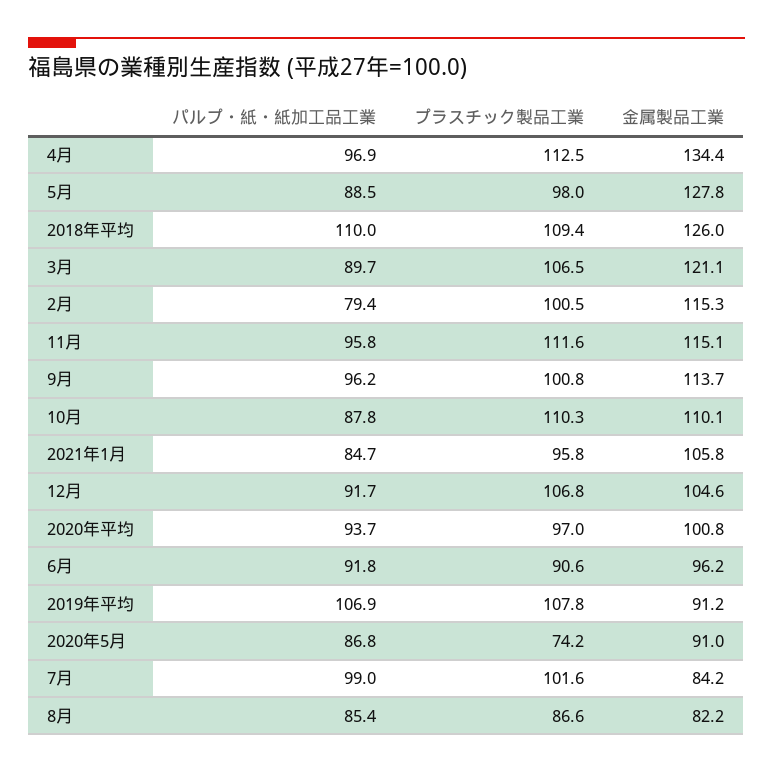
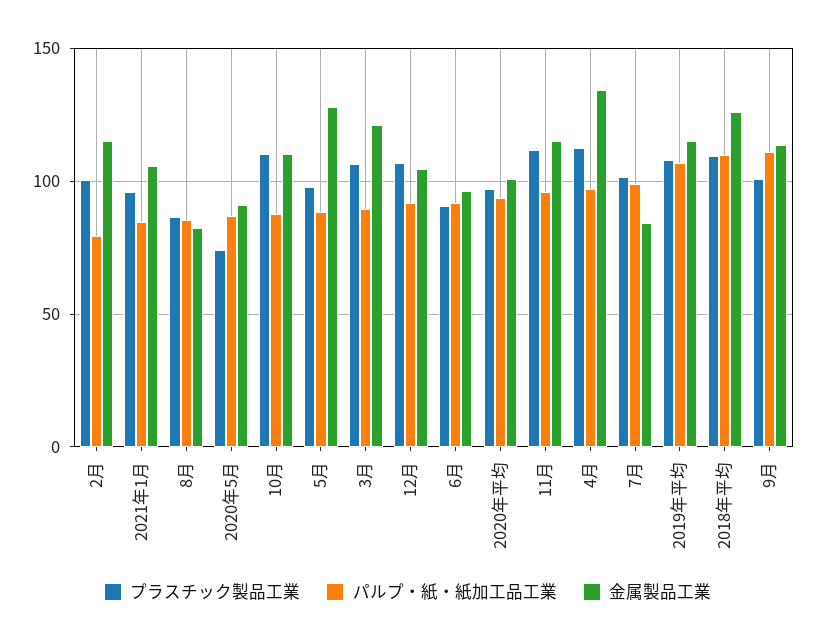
  {
    "パルプ・紙・紙加工品工業": {
      "4月": 96.9,
      "5月": 88.5,
      "2018年平均": 110,
      "3月": 89.7,
      "2月": 79.4,
      "11月": 95.8,
-     "9月": 96.2,
+     "9月": 110,
      "10月": 87.8,
      "2021年1月": 84.7,
      "12月": 91.7,
      "2020年平均": 93.7,
      "6月": 91.8,
      "2019年平均": 106.9,
      "2020年5月": 86.8,
      "7月": 99,
      "8月": 85.4
    },
    "プラスチック製品工業": {
      "4月": 112.5,
      "5月": 98,
      "2018年平均": 109.4,
      "3月": 106.5,
      "2月": 100.5,
      "11月": 111.6,
      "9月": 100.8,
      "10月": 110.3,
      "2021年1月": 95.8,
      "12月": 106.8,
      "2020年平均": 97,
      "6月": 90.6,
      "2019年平均": 107.8,
      "2020年5月": 74.2,
      "7月": 101.6,
      "8月": 86.6
    },
    "金属製品工業": {
      "4月": 134.4,
      "5月": 127.8,
      "2018年平均": 126,
      "3月": 121.1,
      "2月": 115.3,
      "11月": 115.1,
      "9月": 113.7,
      "10月": 110.1,
      "2021年1月": 105.8,
      "12月": 104.6,
      "2020年平均": 100.8,
      "6月": 96.2,
-     "2019年平均": 91.2,
+     "2019年平均": 115,
      "2020年5月": 91,
      "7月": 84.2,
      "8月": 82.2
    }
  }

